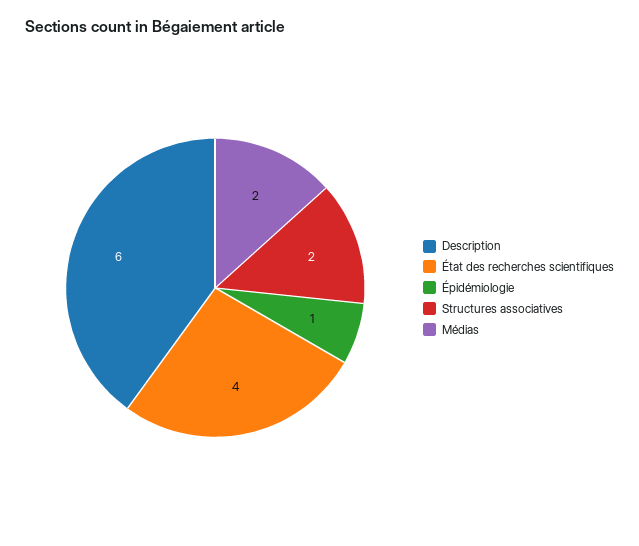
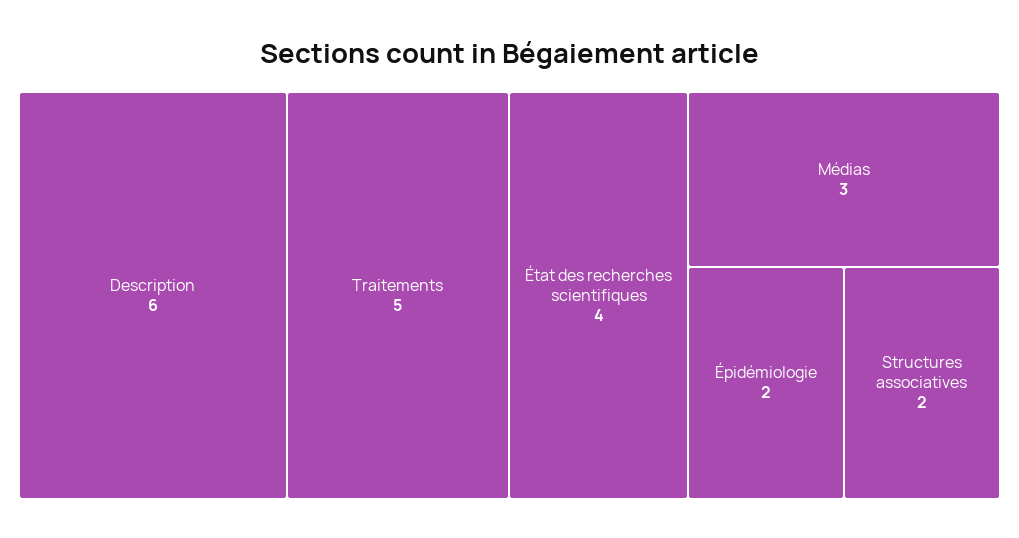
  {
    "Description": 6,
    "État des recherches scientifiques": 4,
-   "Épidémiologie": 1,
+   "Épidémiologie": 2,
    "Structures associatives": 2,
-   "Médias": 2
+   "Médias": 3,
+   "Traitements": 5
  }

